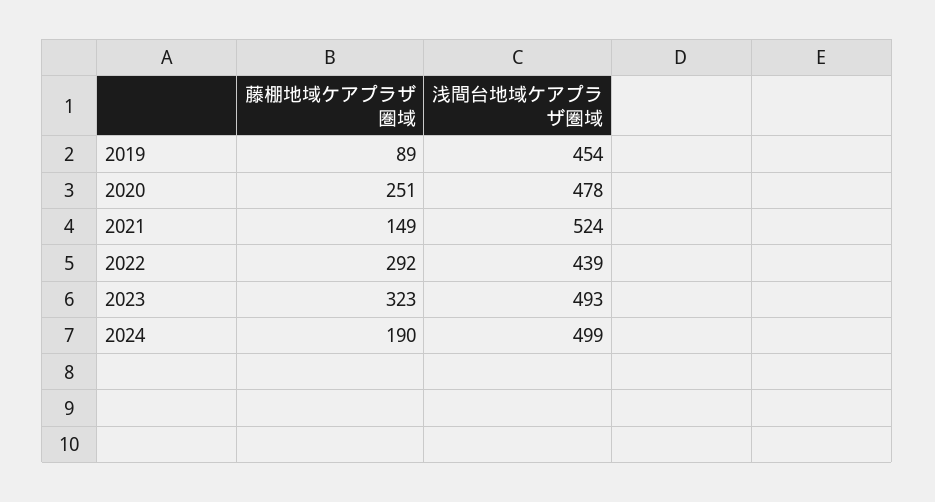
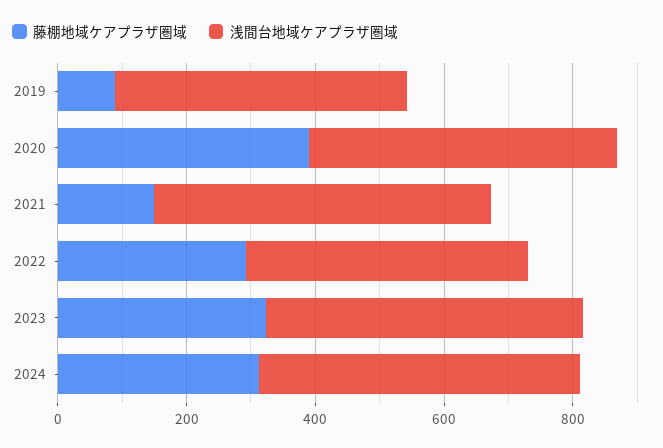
  {
    "藤棚地域ケアプラザ圏域": {
      "2019": 89,
-     "2020": 251,
+     "2020": 400,
      "2021": 149,
      "2022": 292,
      "2023": 323,
-     "2024": 190
+     "2024": 300
    },
    "浅間台地域ケアプラザ圏域": {
      "2019": 454,
      "2020": 478,
      "2021": 524,
      "2022": 439,
      "2023": 493,
      "2024": 499
    }
  }

